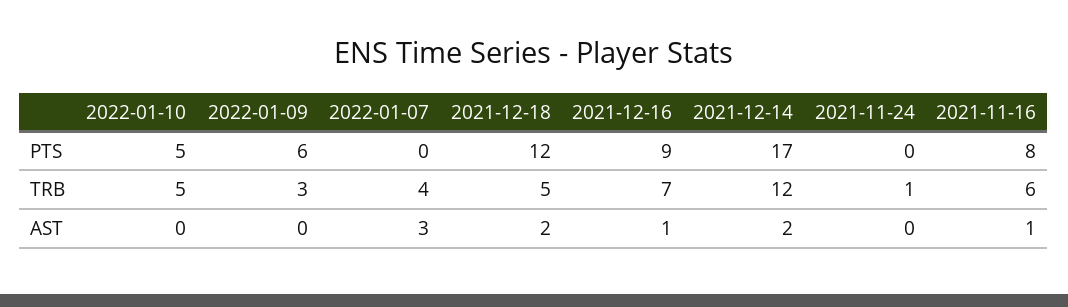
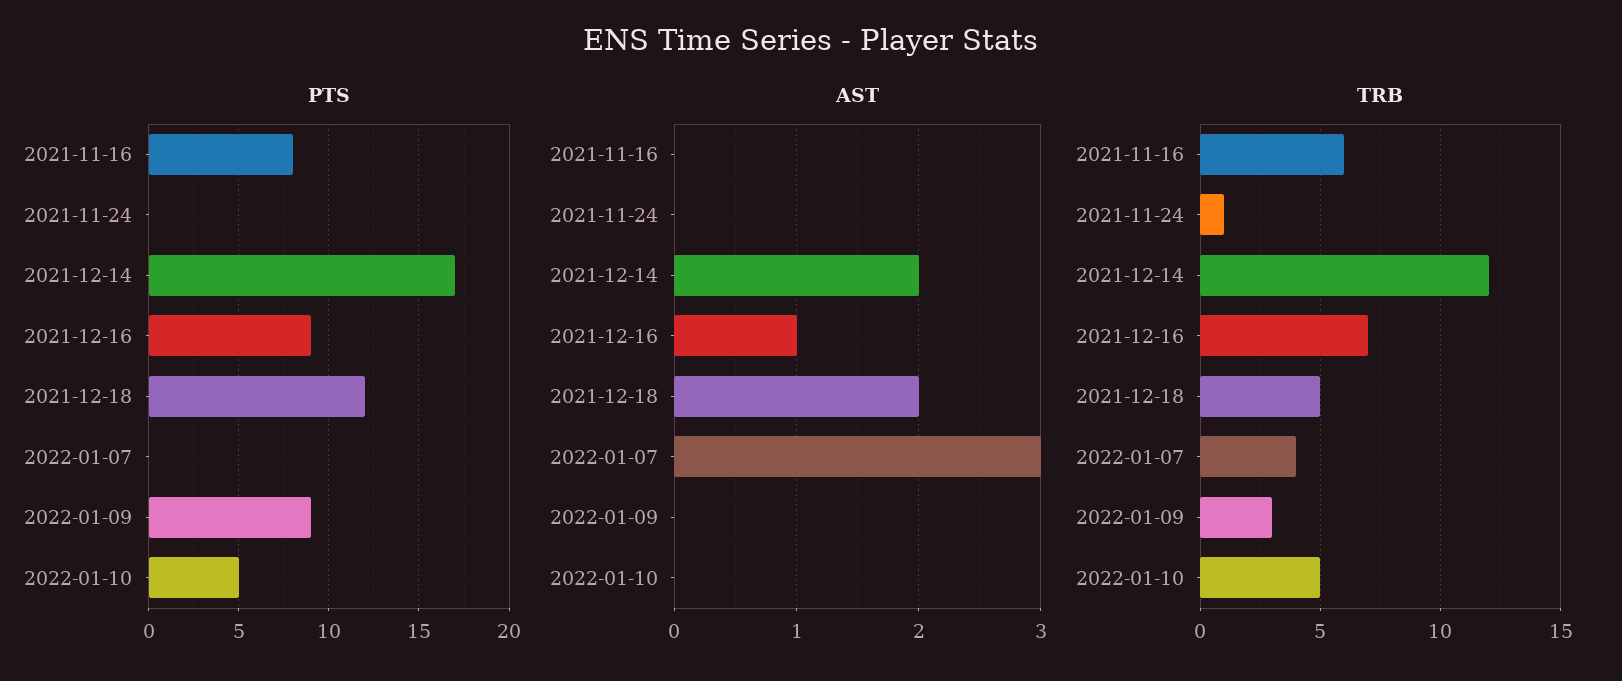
  {
    "PTS": {
      "2022-01-10": 5,
-     "2022-01-09": 6,
+     "2022-01-09": 9,
      "2022-01-07": 0,
      "2021-12-18": 12,
      "2021-12-16": 9,
      "2021-12-14": 17,
      "2021-11-24": 0,
      "2021-11-16": 8
    },
    "TRB": {
      "2022-01-10": 5,
      "2022-01-09": 3,
      "2022-01-07": 4,
      "2021-12-18": 5,
      "2021-12-16": 7,
      "2021-12-14": 12,
      "2021-11-24": 1,
      "2021-11-16": 6
    },
    "AST": {
      "2022-01-10": 0,
      "2022-01-09": 0,
      "2022-01-07": 3,
      "2021-12-18": 2,
      "2021-12-16": 1,
      "2021-12-14": 2,
      "2021-11-24": 0,
-     "2021-11-16": 1
+     "2021-11-16": 0
    }
  }

